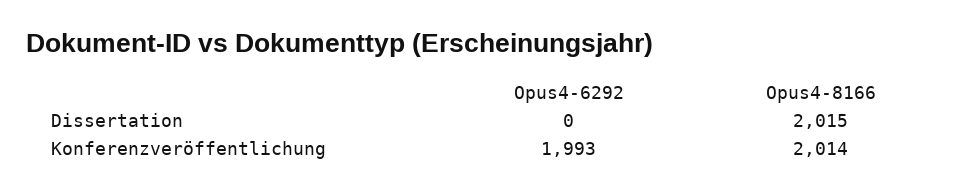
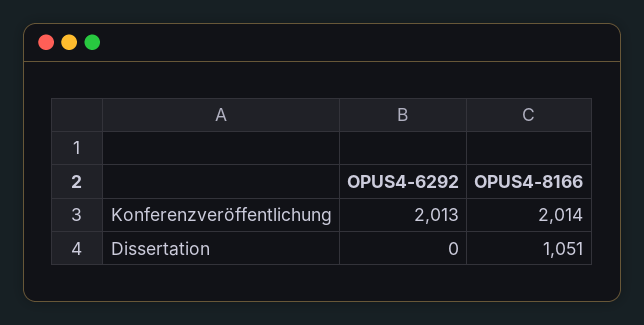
  {
    "Opus4-6292": {
      "Dissertation": 0,
-     "Konferenzveröffentlichung": 1993
+     "Konferenzveröffentlichung": 2013
    },
    "Opus4-8166": {
-     "Dissertation": 2015,
+     "Dissertation": 1051,
      "Konferenzveröffentlichung": 2014
    }
  }

